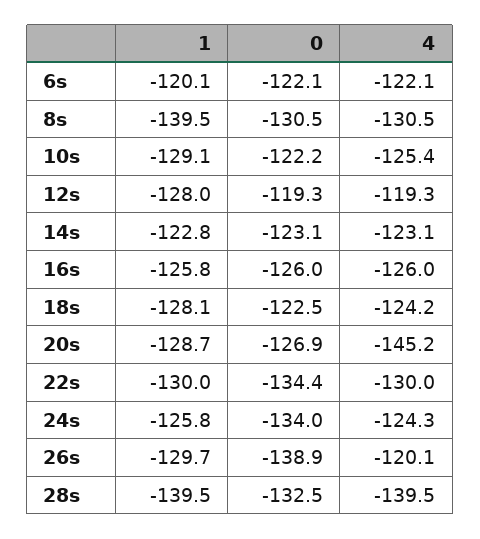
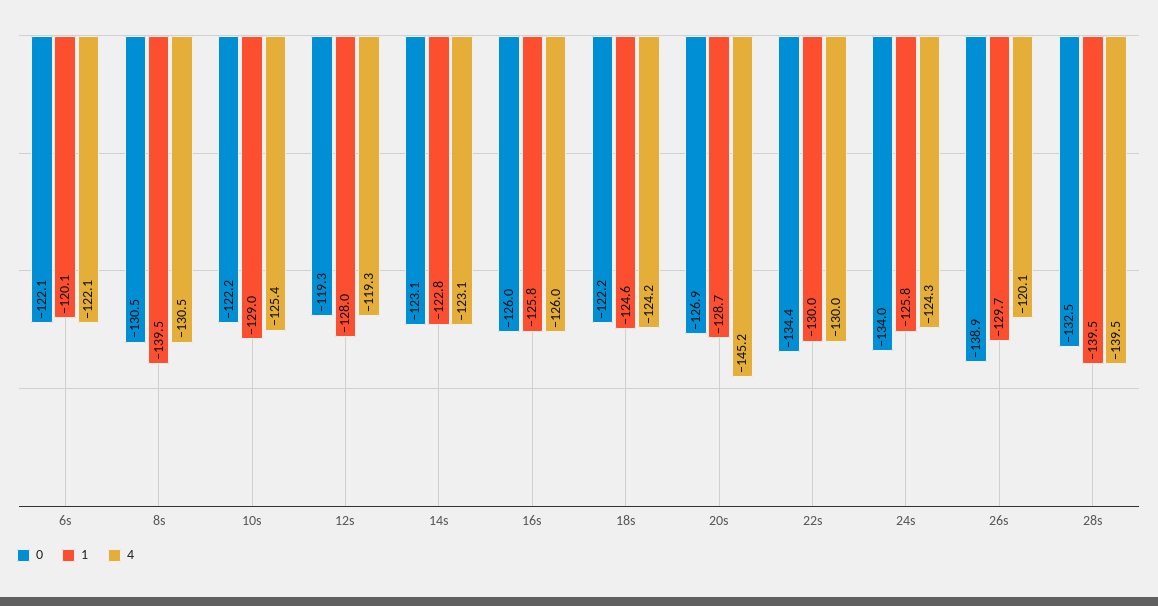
  {
    "1": {
      "6s": -120.1,
      "8s": -139.5,
-     "10s": -129.1,
+     "10s": -129,
      "12s": -128,
      "14s": -122.8,
      "16s": -125.8,
-     "18s": -128.1,
+     "18s": -124.6,
      "20s": -128.7,
      "22s": -130,
      "24s": -125.8,
      "26s": -129.7,
      "28s": -139.5
    },
    "0": {
      "6s": -122.1,
      "8s": -130.5,
      "10s": -122.2,
      "12s": -119.3,
      "14s": -123.1,
      "16s": -126,
-     "18s": -122.5,
+     "18s": -122.2,
      "20s": -126.9,
      "22s": -134.4,
      "24s": -134,
      "26s": -138.9,
      "28s": -132.5
    },
    "4": {
      "6s": -122.1,
      "8s": -130.5,
      "10s": -125.4,
      "12s": -119.3,
      "14s": -123.1,
      "16s": -126,
      "18s": -124.2,
      "20s": -145.2,
      "22s": -130,
      "24s": -124.3,
      "26s": -120.1,
      "28s": -139.5
    }
  }

